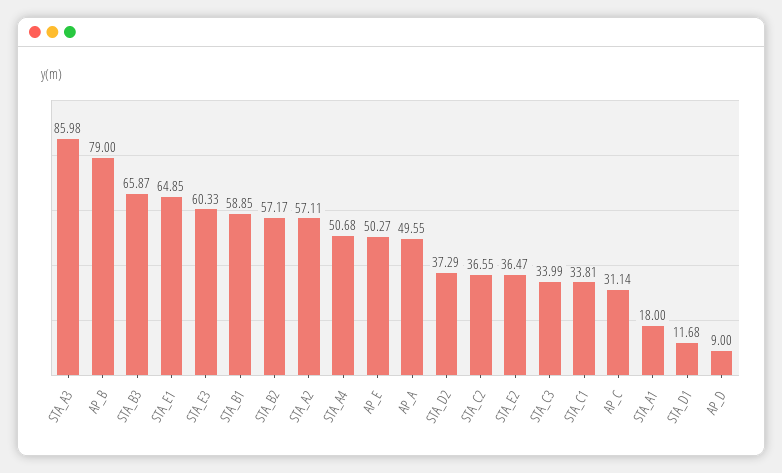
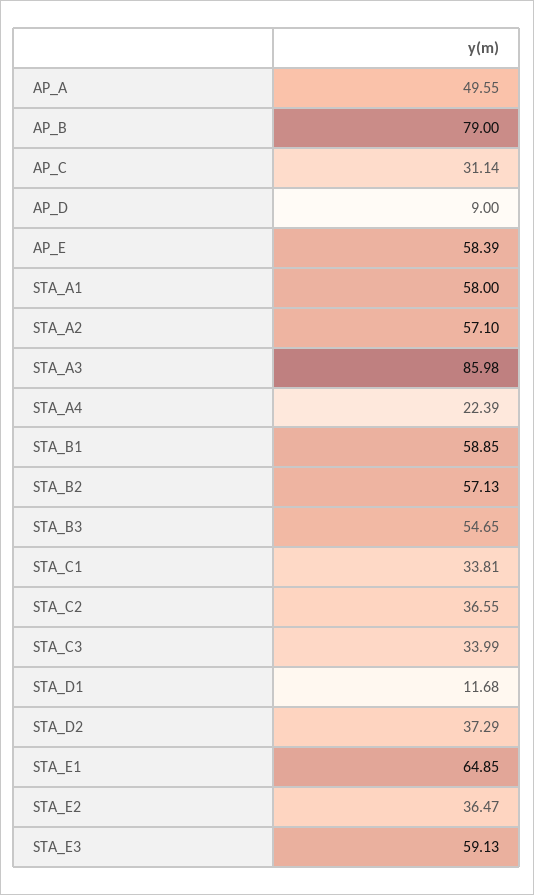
  {
    "STA_A3": 85.98,
    "AP_B": 79,
-   "STA_B3": 65.87,
+   "STA_B3": 54.65,
    "STA_E1": 64.85,
-   "STA_E3": 60.33,
+   "STA_E3": 59.13,
    "STA_B1": 58.85,
-   "STA_B2": 57.17,
+   "STA_B2": 57.13,
-   "STA_A2": 57.11,
+   "STA_A2": 57.1,
-   "STA_A4": 50.68,
+   "STA_A4": 22.39,
-   "AP_E": 50.27,
+   "AP_E": 58.39,
    "AP_A": 49.55,
    "STA_D2": 37.29,
    "STA_C2": 36.55,
    "STA_E2": 36.47,
    "STA_C3": 33.99,
    "STA_C1": 33.81,
    "AP_C": 31.14,
-   "STA_A1": 18,
+   "STA_A1": 58,
    "STA_D1": 11.68,
    "AP_D": 9
  }

